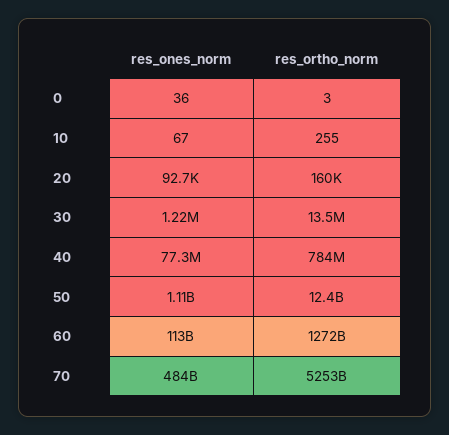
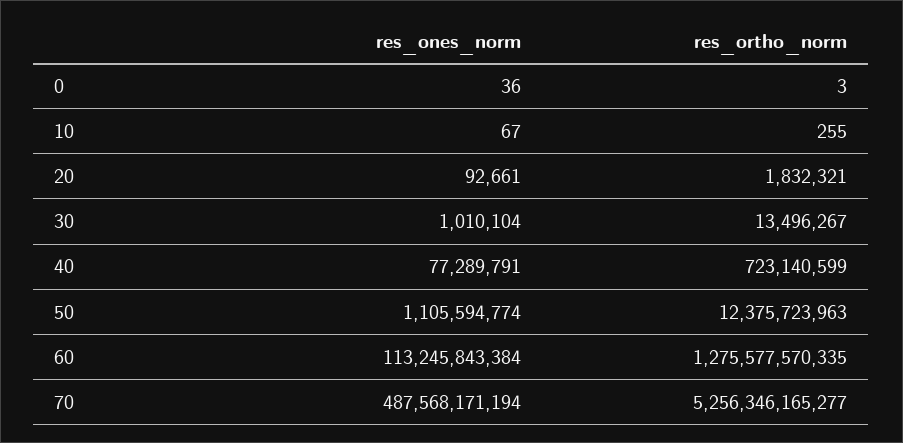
  {
    "res_ones_norm": {
      "0": 36,
      "10": 67,
      "20": 92661,
-     "30": 1220000,
+     "30": 1010104,
      "40": 77289791,
      "50": 1105594774,
      "60": 113245843384,
-     "70": 484000000000
+     "70": 487568171194
    },
    "res_ortho_norm": {
      "0": 3,
      "10": 255,
-     "20": 160000,
+     "20": 1832321,
      "30": 13496267,
-     "40": 784000000,
+     "40": 723140599,
      "50": 12375723963,
-     "60": 1272000000000,
+     "60": 1275577570335,
-     "70": 5253000000000
+     "70": 5256346165277
    }
  }

